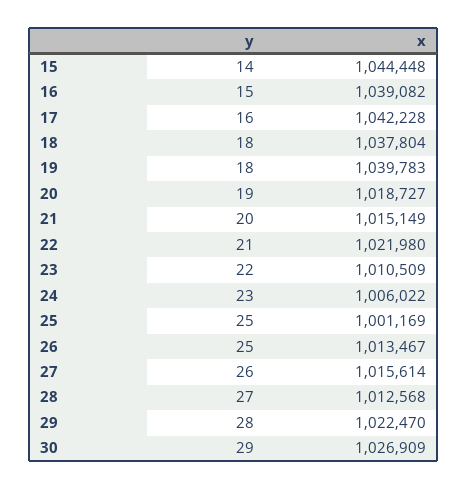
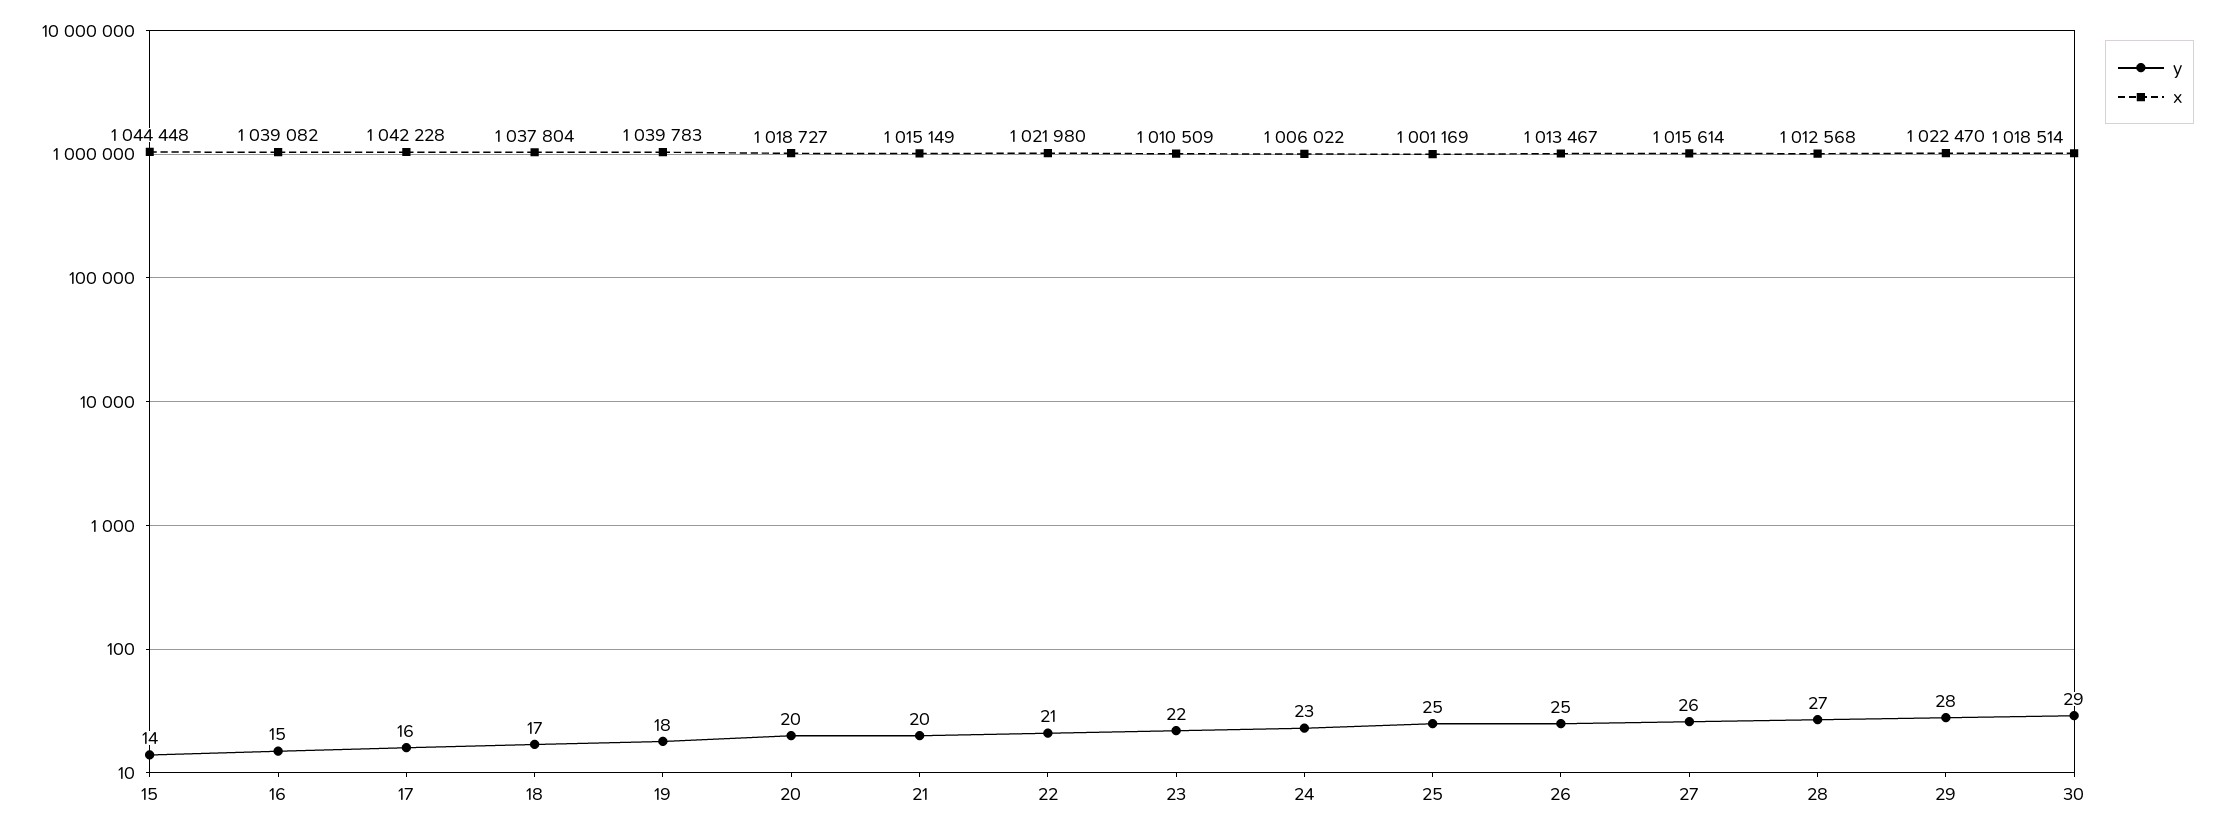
  {
    "y": {
      "15": 14,
      "16": 15,
      "17": 16,
-     "18": 18,
+     "18": 17,
      "19": 18,
-     "20": 19,
+     "20": 20,
      "21": 20,
      "22": 21,
      "23": 22,
      "24": 23,
      "25": 25,
      "26": 25,
      "27": 26,
      "28": 27,
      "29": 28,
      "30": 29
    },
    "x": {
      "15": 1044448,
      "16": 1039082,
      "17": 1042228,
      "18": 1037804,
      "19": 1039783,
      "20": 1018727,
      "21": 1015149,
      "22": 1021980,
      "23": 1010509,
      "24": 1006022,
      "25": 1001169,
      "26": 1013467,
      "27": 1015614,
      "28": 1012568,
      "29": 1022470,
-     "30": 1026909
+     "30": 1018514
    }
  }

